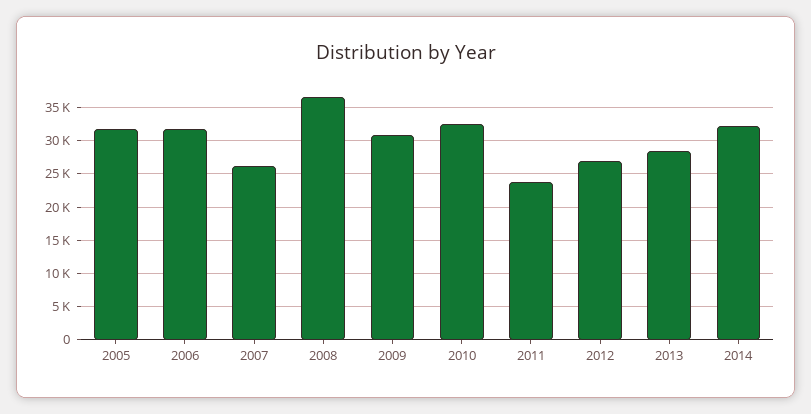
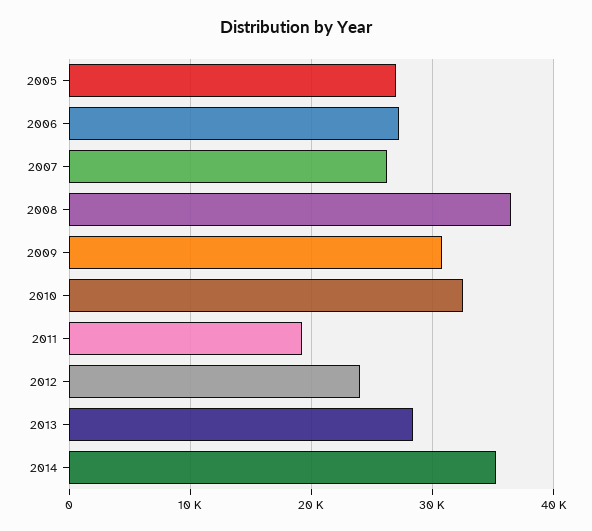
  {
-   "2005": 32000,
+   "2005": 27000,
-   "2006": 32000,
+   "2006": 27000,
    "2007": 26000,
    "2008": 37000,
    "2009": 31000,
    "2010": 33000,
-   "2011": 24000,
+   "2011": 19000,
-   "2012": 27000,
+   "2012": 24000,
    "2013": 28000,
-   "2014": 32000
+   "2014": 35000
  }

